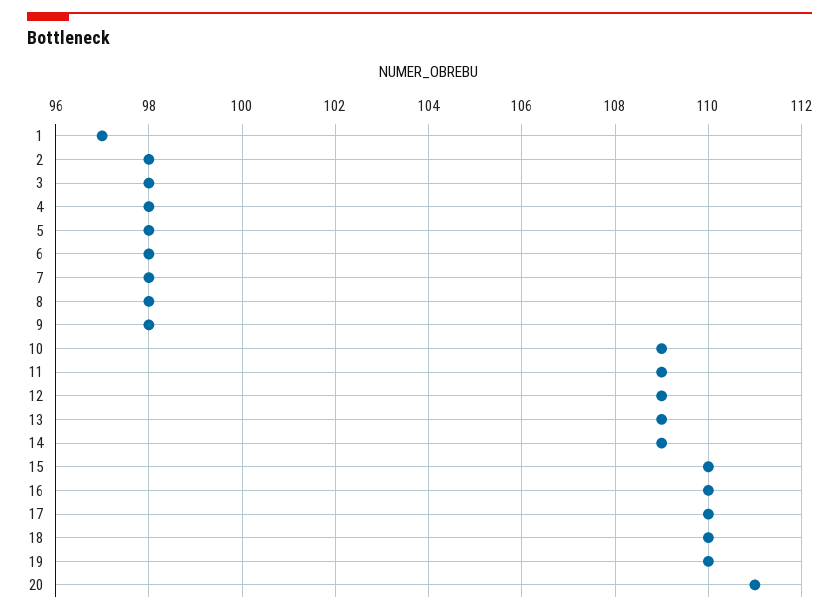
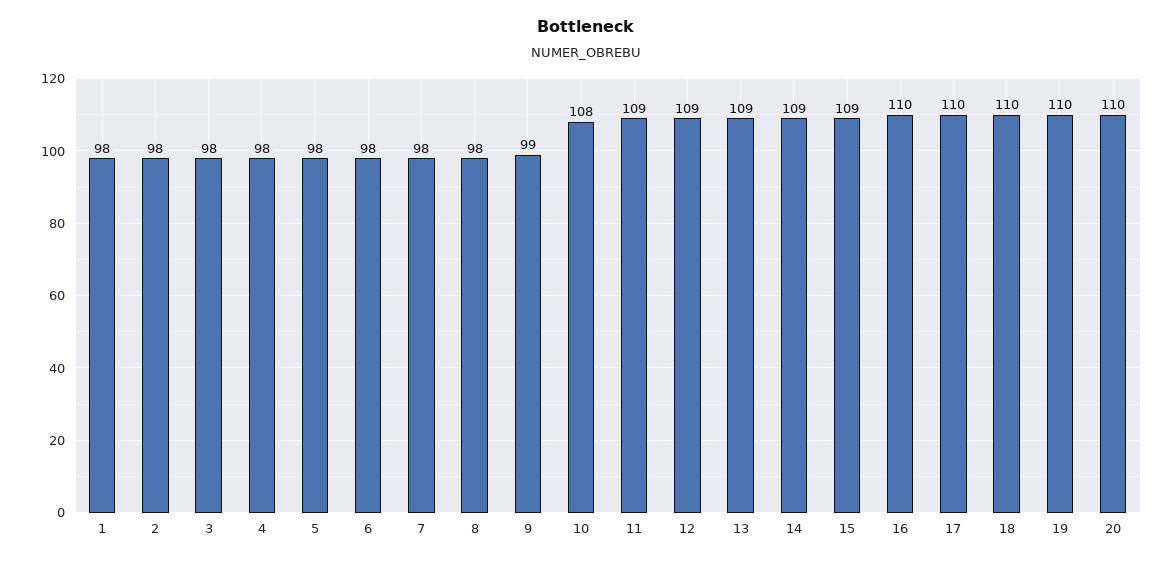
  {
-   "1": 97,
+   "1": 98,
    "2": 98,
    "3": 98,
    "4": 98,
    "5": 98,
    "6": 98,
    "7": 98,
    "8": 98,
-   "9": 98,
+   "9": 99,
-   "10": 109,
+   "10": 108,
    "11": 109,
    "12": 109,
    "13": 109,
    "14": 109,
-   "15": 110,
+   "15": 109,
    "16": 110,
    "17": 110,
    "18": 110,
    "19": 110,
-   "20": 111
+   "20": 110
  }

